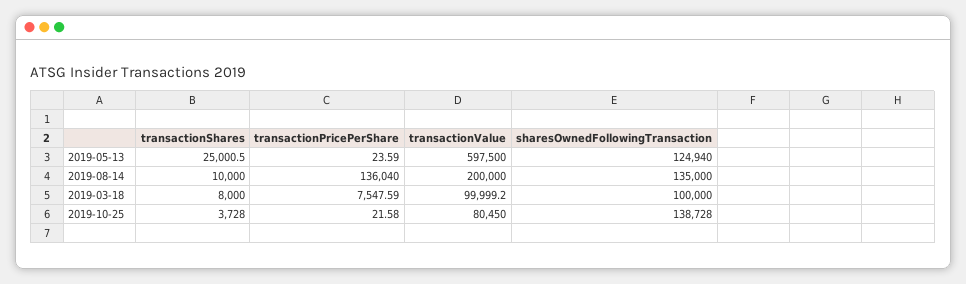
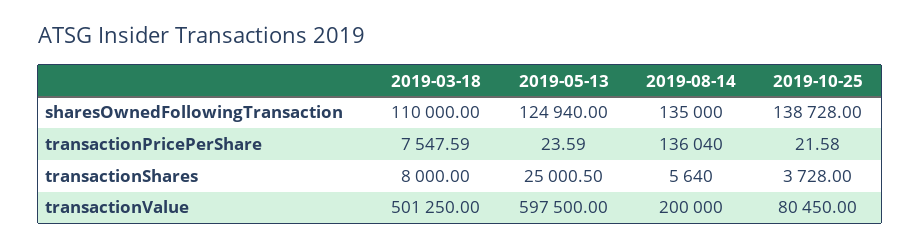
  {
    "transactionShares": {
      "2019-05-13": 25000.5,
-     "2019-08-14": 10000,
+     "2019-08-14": 5640,
      "2019-03-18": 8000,
      "2019-10-25": 3728
    },
    "transactionPricePerShare": {
      "2019-05-13": 23.59,
      "2019-08-14": 136040,
      "2019-03-18": 7547.59,
      "2019-10-25": 21.58
    },
    "transactionValue": {
      "2019-05-13": 597500,
      "2019-08-14": 200000,
-     "2019-03-18": 99999.2,
+     "2019-03-18": 501250,
      "2019-10-25": 80450
    },
    "sharesOwnedFollowingTransaction": {
      "2019-05-13": 124940,
      "2019-08-14": 135000,
-     "2019-03-18": 100000,
+     "2019-03-18": 110000,
      "2019-10-25": 138728
    }
  }

